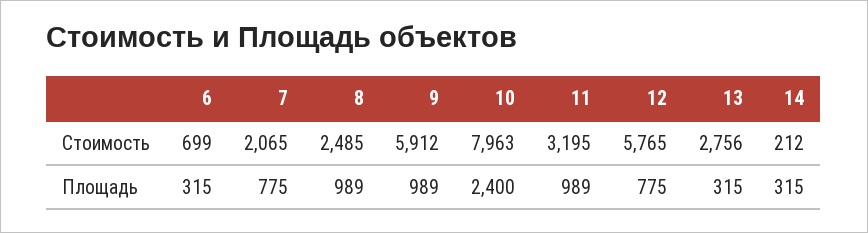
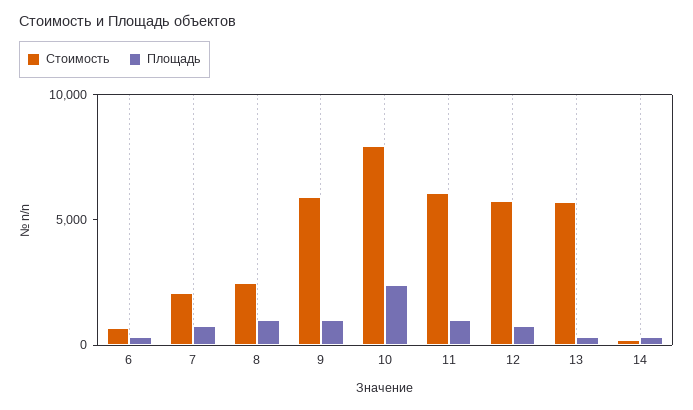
  {
    "Стоимость": {
      "6": 699,
      "7": 2065,
      "8": 2485,
      "9": 5912,
      "10": 7963,
-     "11": 3195,
+     "11": 6000,
      "12": 5765,
-     "13": 2756,
+     "13": 6000,
      "14": 212
    },
    "Площадь": {
      "6": 315,
      "7": 775,
      "8": 989,
      "9": 989,
      "10": 2400,
      "11": 989,
      "12": 775,
      "13": 315,
      "14": 315
    }
  }

